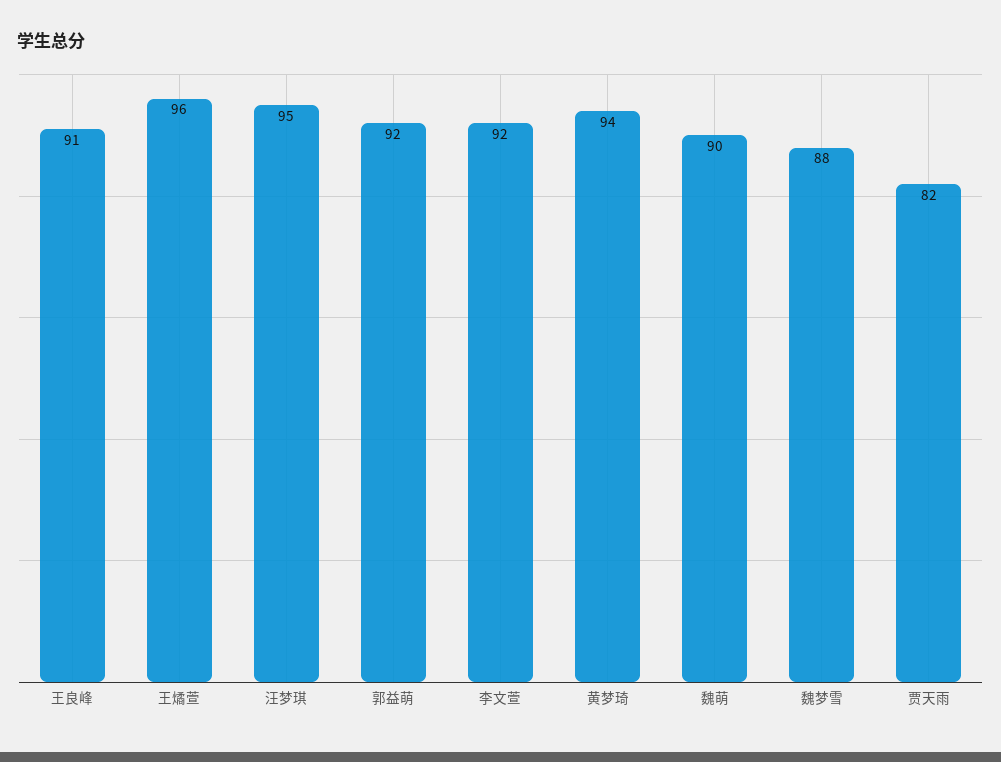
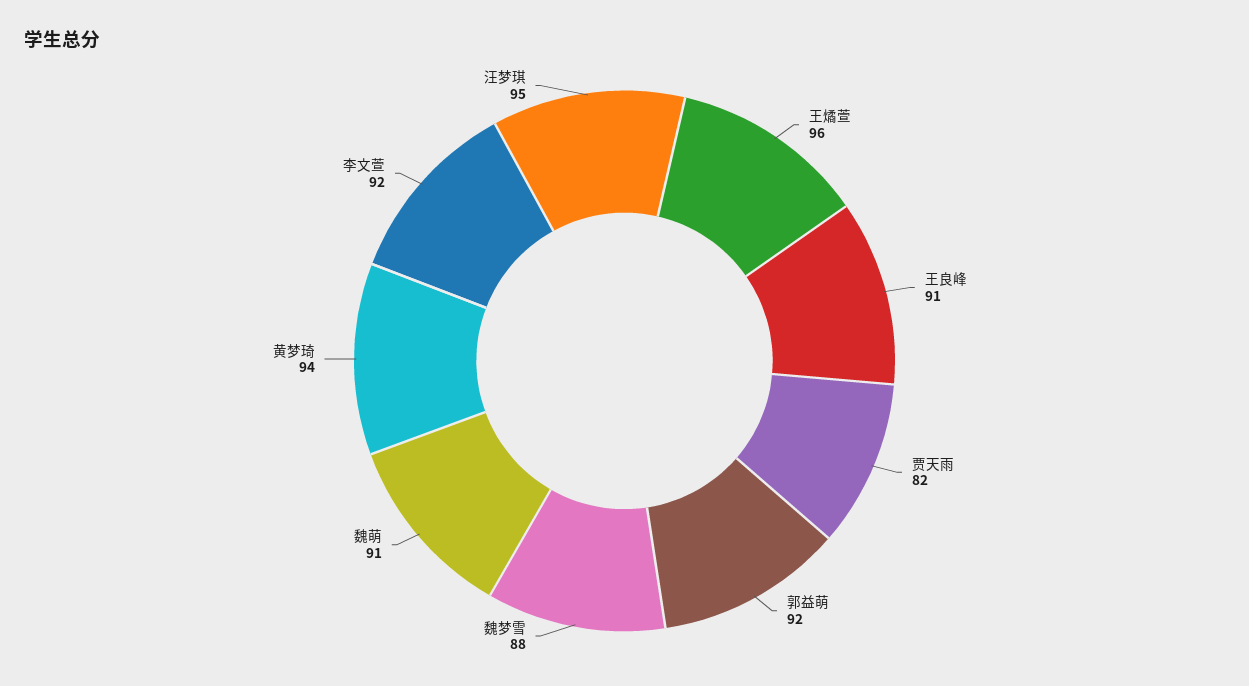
  {
    "王良峰": 91,
    "王燏萱": 96,
    "汪梦琪": 95,
    "郭益萌": 92,
    "李文萱": 92,
    "黄梦琦": 94,
-   "魏萌": 90,
+   "魏萌": 91,
    "魏梦雪": 88,
    "贾天雨": 82
  }

